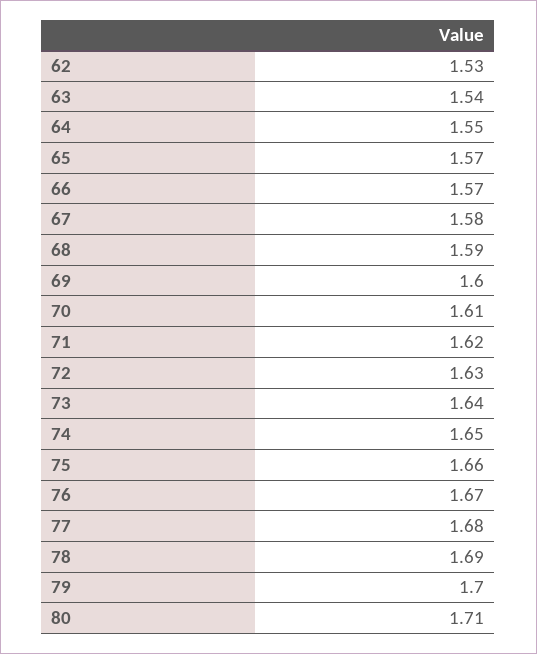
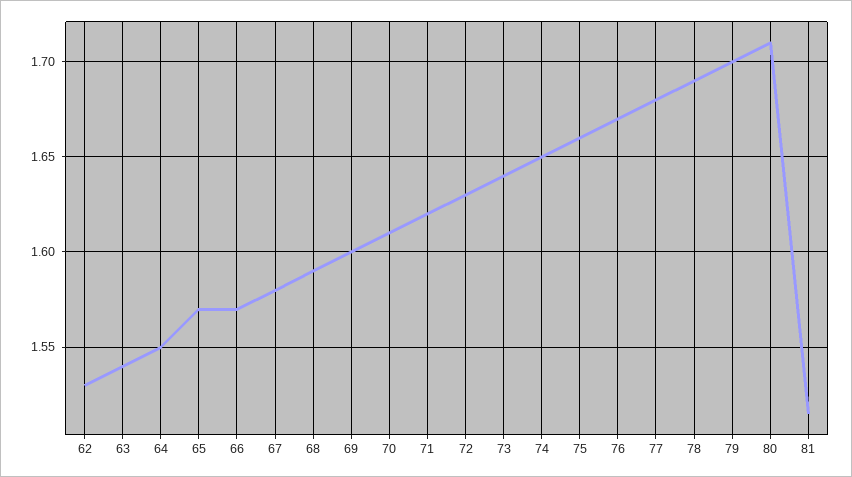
  {
    "62": 1.53,
    "63": 1.54,
    "64": 1.55,
    "65": 1.57,
    "66": 1.57,
    "67": 1.58,
    "68": 1.59,
    "69": 1.6,
    "70": 1.61,
    "71": 1.62,
    "72": 1.63,
    "73": 1.64,
    "74": 1.65,
    "75": 1.66,
    "76": 1.67,
    "77": 1.68,
    "78": 1.69,
    "79": 1.7,
-   "80": 1.71
+   "80": 1.71,
+   "81": 1.515
  }

